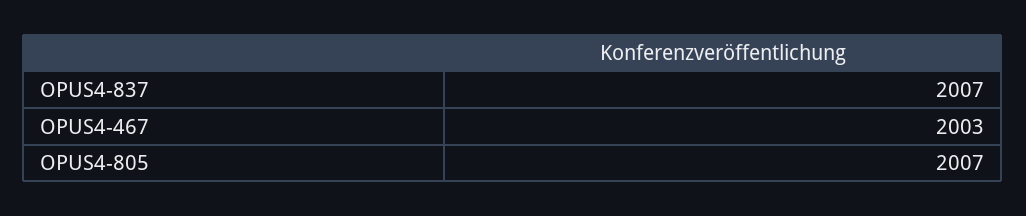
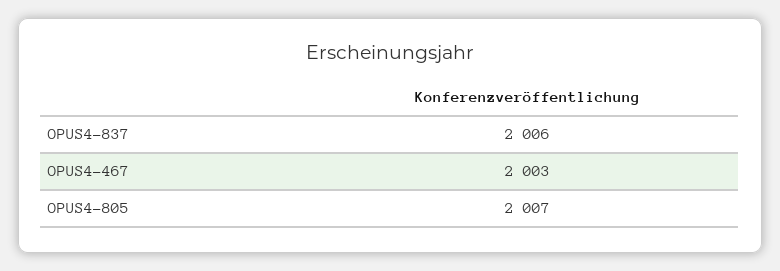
  {
-   "OPUS4-837": 2007,
+   "OPUS4-837": 2006,
    "OPUS4-467": 2003,
    "OPUS4-805": 2007
  }

